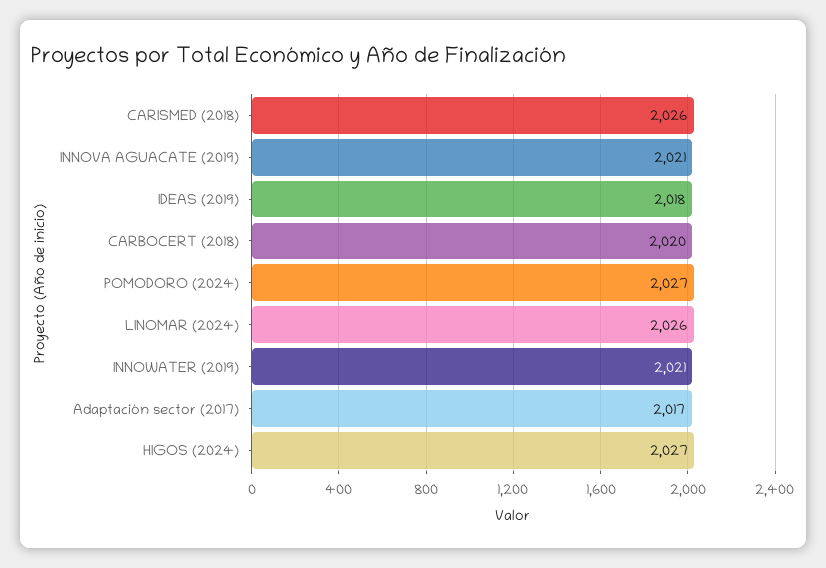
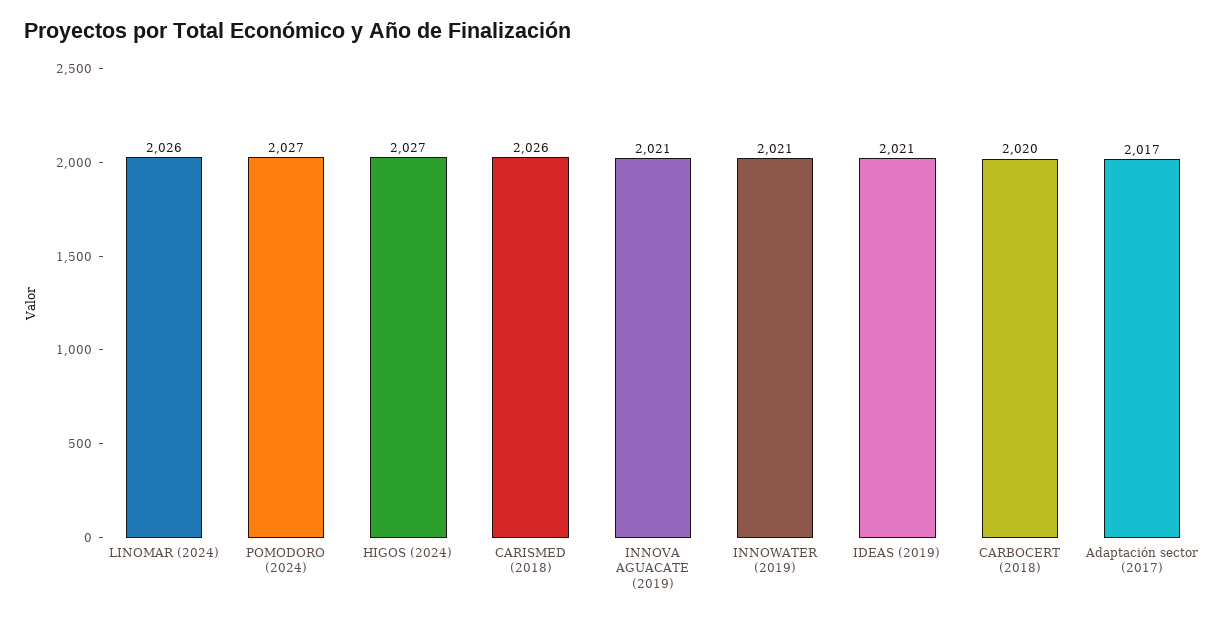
  {
    "CARISMED (2018)": 2026,
    "INNOVA AGUACATE (2019)": 2021,
-   "IDEAS (2019)": 2018,
+   "IDEAS (2019)": 2021,
    "CARBOCERT (2018)": 2020,
    "POMODORO (2024)": 2027,
    "LINOMAR (2024)": 2026,
    "INNOWATER (2019)": 2021,
    "Adaptación sector (2017)": 2017,
    "HIGOS (2024)": 2027
  }

